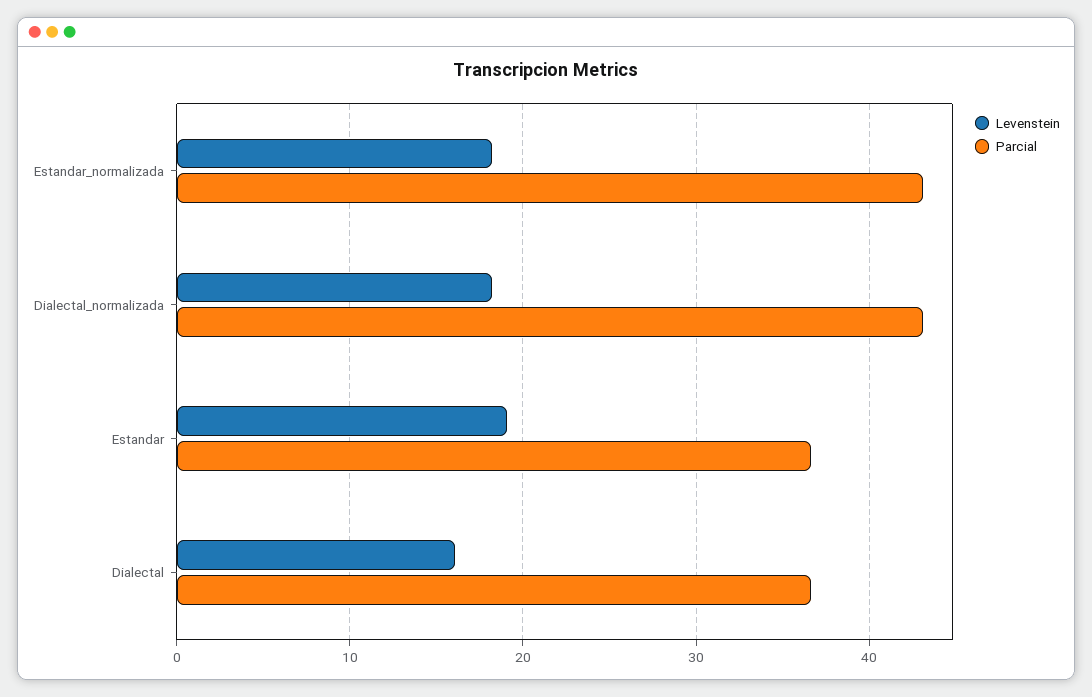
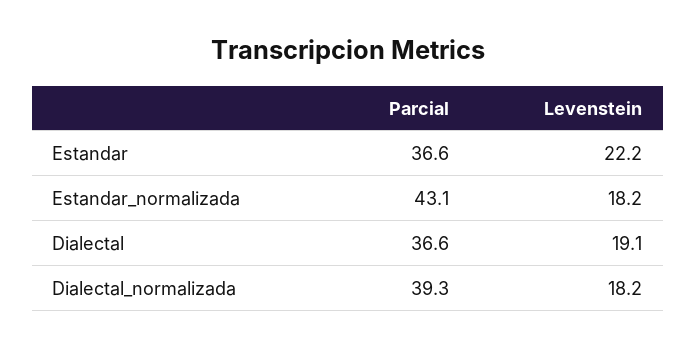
  {
    "Levenstein": {
      "Estandar_normalizada": 18.2,
      "Dialectal_normalizada": 18.2,
-     "Estandar": 19,
+     "Estandar": 22.2,
-     "Dialectal": 16
+     "Dialectal": 19.1
    },
    "Parcial": {
      "Estandar_normalizada": 43.1,
-     "Dialectal_normalizada": 43,
+     "Dialectal_normalizada": 39.3,
      "Estandar": 36.6,
      "Dialectal": 36.6
    }
  }

